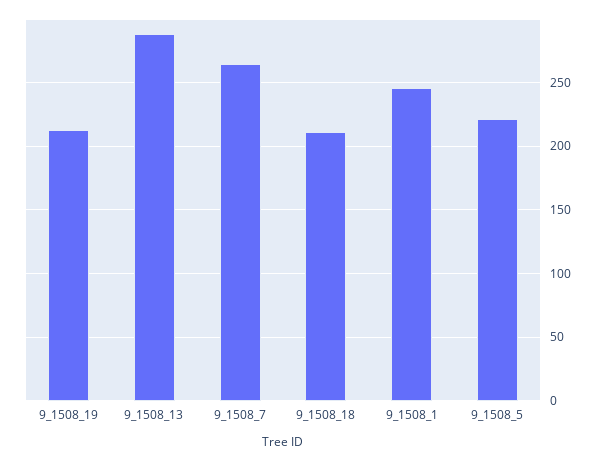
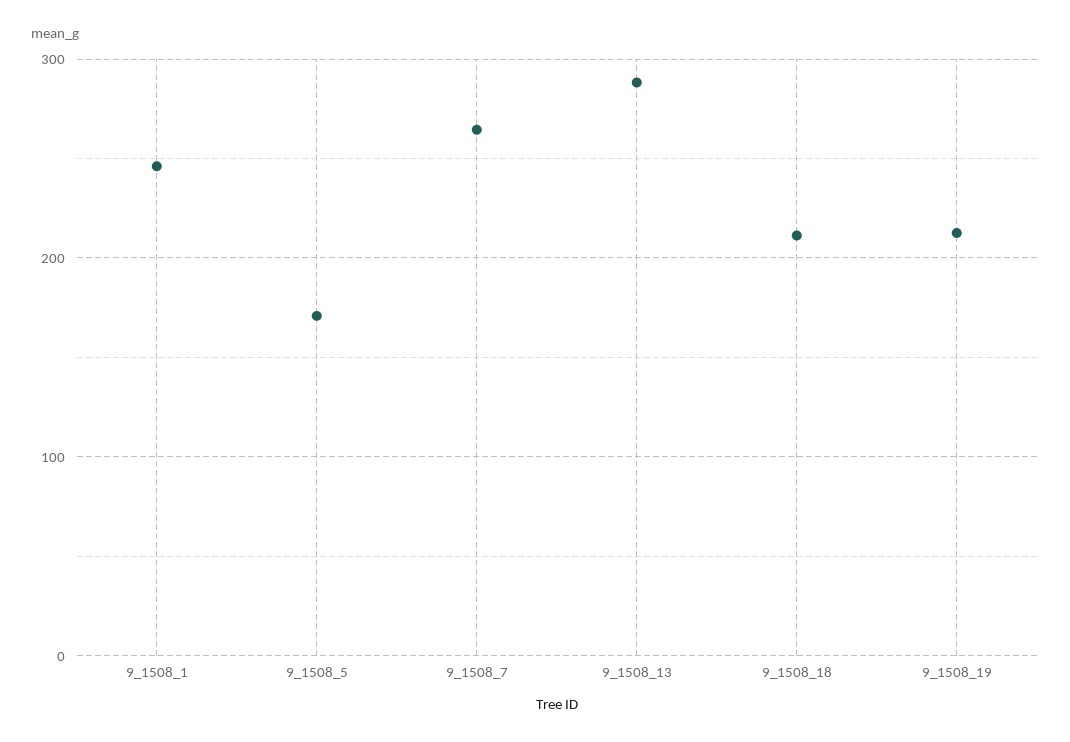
  {
    "9_1508_19": 215,
    "9_1508_13": 290,
    "9_1508_7": 265,
    "9_1508_18": 210,
    "9_1508_1": 245,
-   "9_1508_5": 220
+   "9_1508_5": 170
  }

